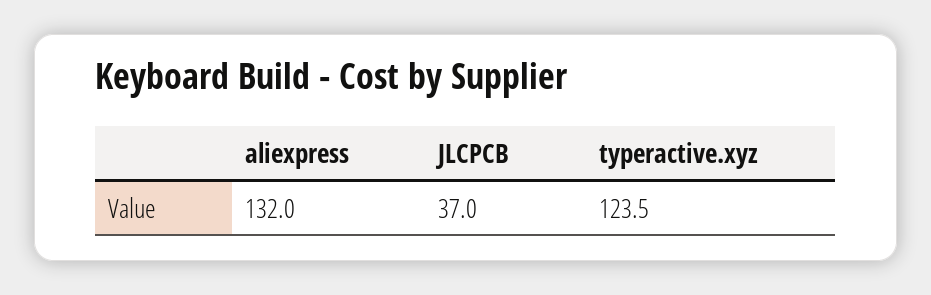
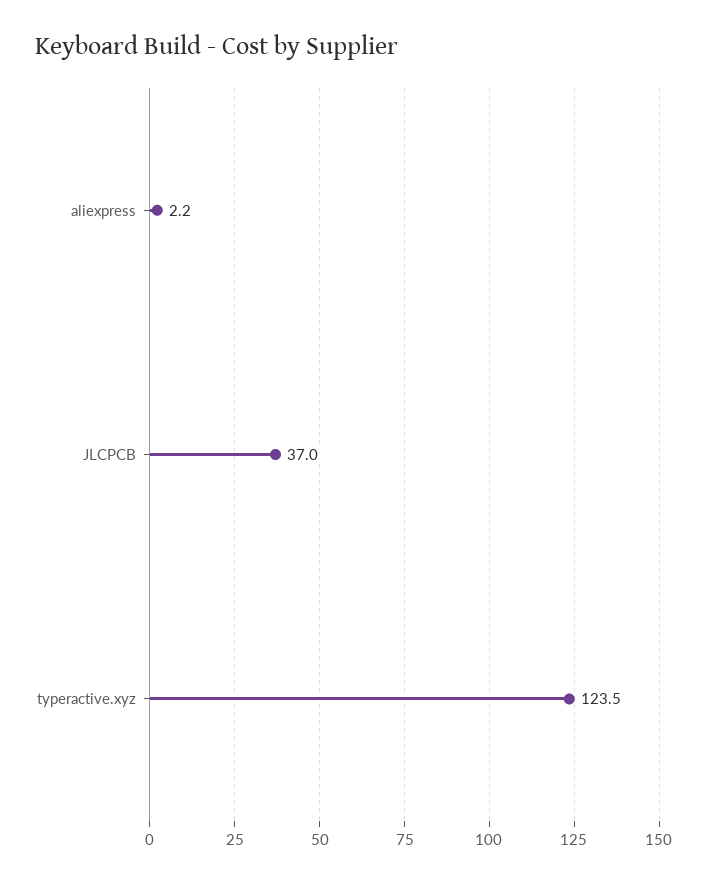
  {
-   "aliexpress": 132,
+   "aliexpress": 2.2,
    "JLCPCB": 37,
    "typeractive.xyz": 123.5
  }

